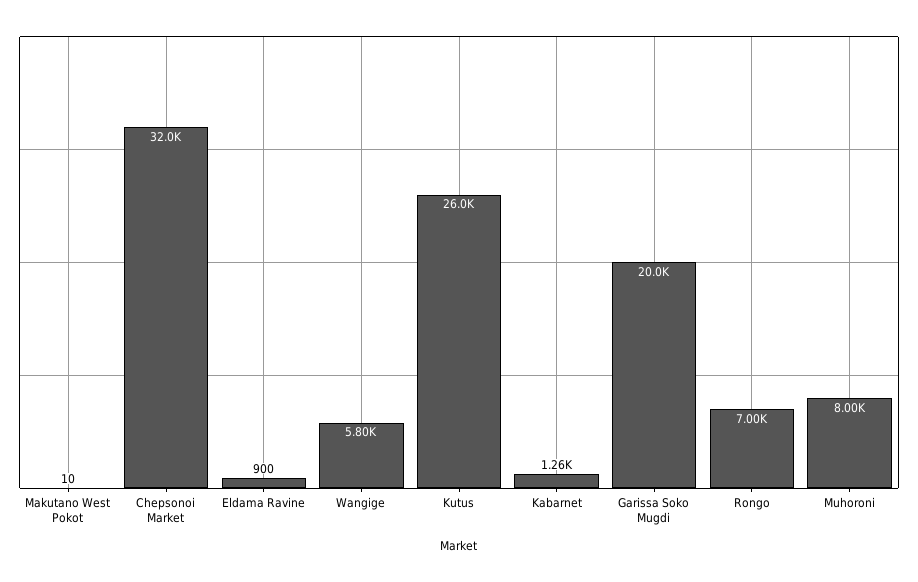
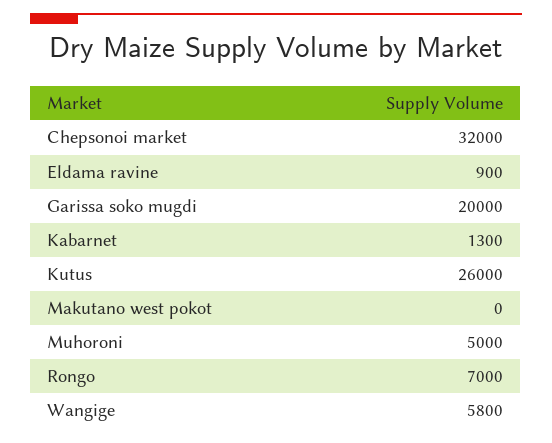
  {
-   "Makutano West Pokot": 10,
+   "Makutano West Pokot": 0,
    "Chepsonoi Market": 32000,
    "Eldama Ravine": 900,
    "Wangige": 5800,
    "Kutus": 26000,
-   "Kabarnet": 1260,
+   "Kabarnet": 1300,
    "Garissa Soko Mugdi": 20000,
    "Rongo": 7000,
-   "Muhoroni": 8000
+   "Muhoroni": 5000
  }

